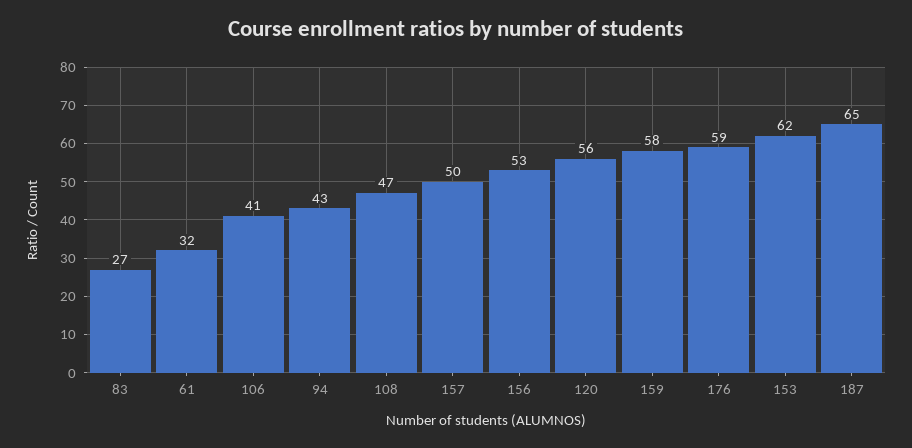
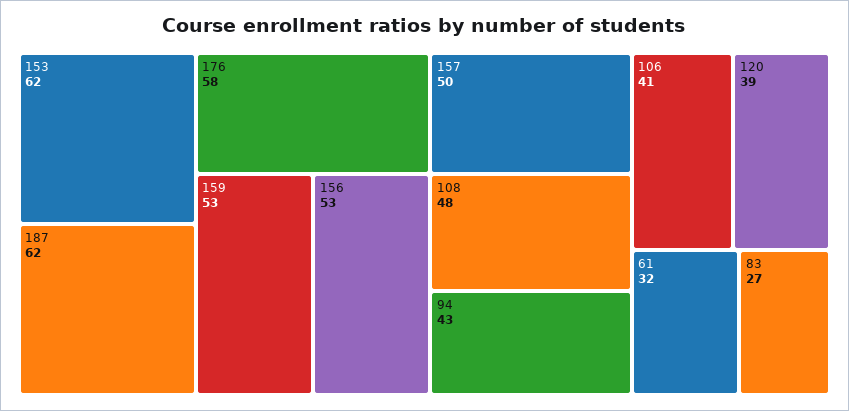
  {
    "83": 27,
    "61": 32,
    "106": 41,
    "94": 43,
-   "108": 47,
+   "108": 48,
    "157": 50,
    "156": 53,
-   "120": 56,
+   "120": 39,
-   "159": 58,
+   "159": 53,
-   "176": 59,
+   "176": 58,
    "153": 62,
-   "187": 65
+   "187": 62
  }

